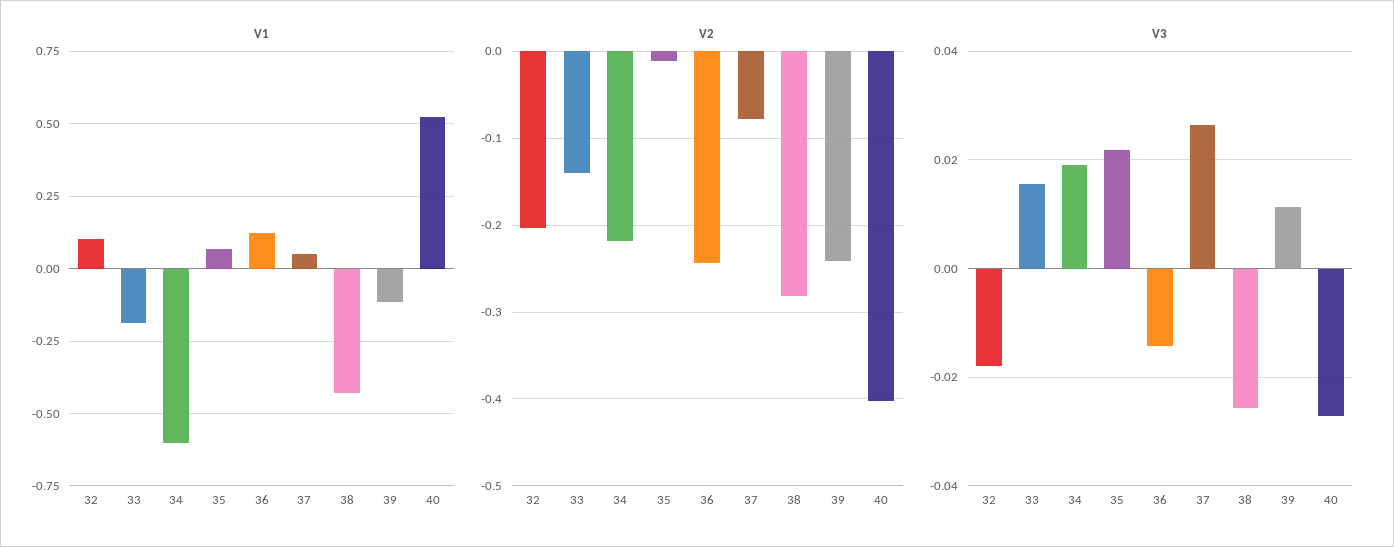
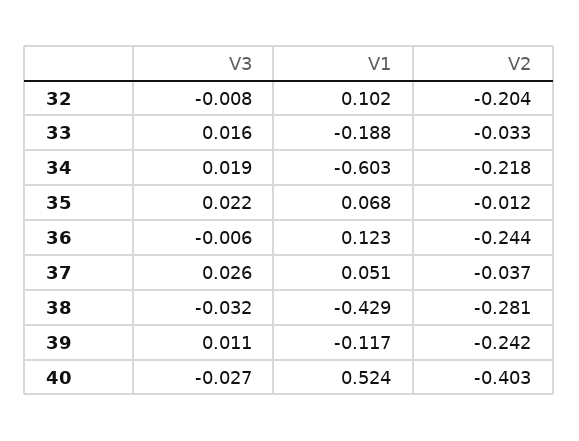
  {
    "V1": {
      "32": 0.102,
      "33": -0.188,
      "34": -0.603,
      "35": 0.068,
      "36": 0.123,
      "37": 0.051,
      "38": -0.429,
      "39": -0.117,
      "40": 0.524
    },
    "V2": {
      "32": -0.204,
-     "33": -0.14,
+     "33": -0.033,
      "34": -0.218,
      "35": -0.012,
      "36": -0.244,
-     "37": -0.08,
+     "37": -0.037,
      "38": -0.281,
      "39": -0.242,
      "40": -0.403
    },
    "V3": {
-     "32": -0.018,
+     "32": -0.008,
      "33": 0.016,
      "34": 0.019,
      "35": 0.022,
-     "36": -0.014,
+     "36": -0.006,
      "37": 0.026,
-     "38": -0.026,
+     "38": -0.032,
      "39": 0.011,
      "40": -0.027
    }
  }

